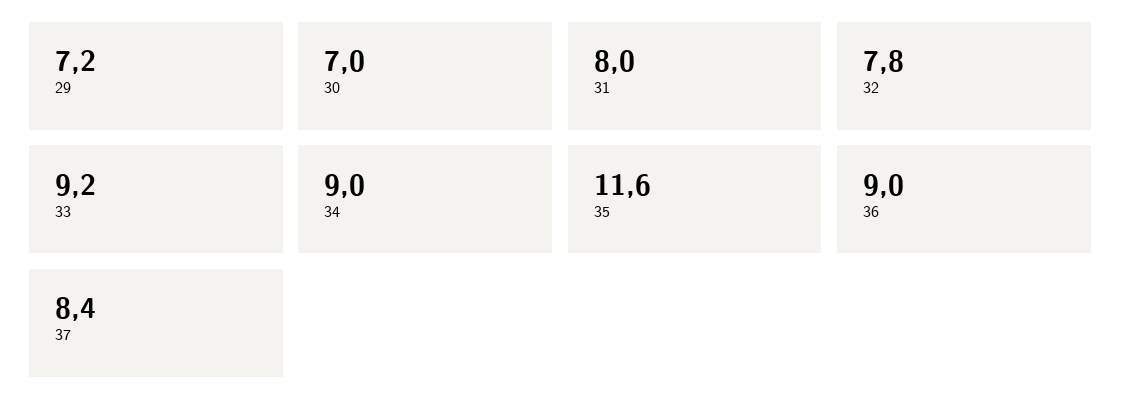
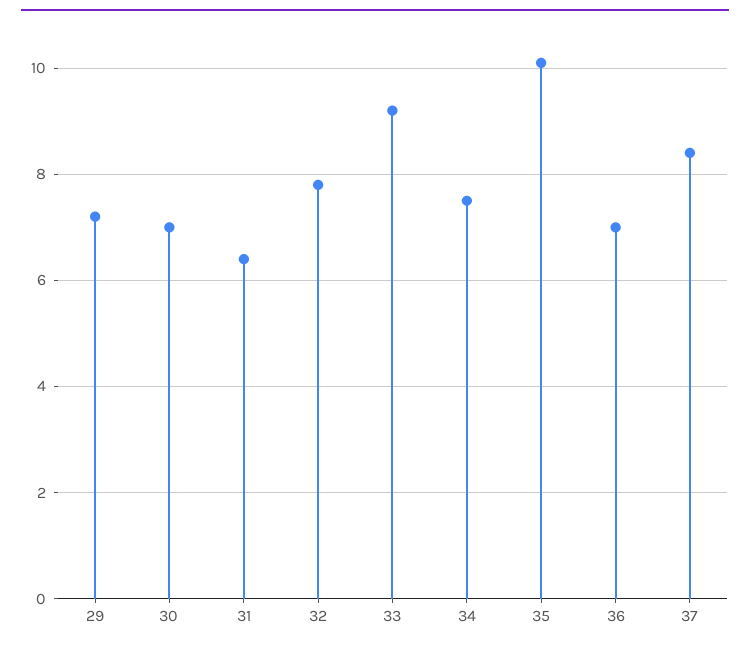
  {
    "29": 7.2,
    "30": 7,
-   "31": 8,
+   "31": 6.5,
    "32": 7.8,
    "33": 9.2,
-   "34": 9,
+   "34": 7.5,
-   "35": 11.6,
+   "35": 10,
-   "36": 9,
+   "36": 7,
    "37": 8.4
  }

